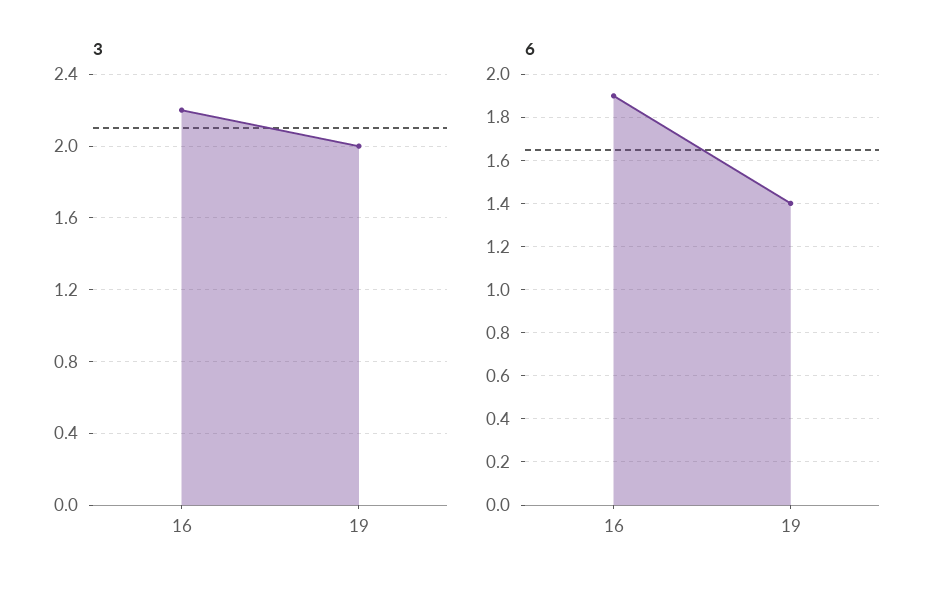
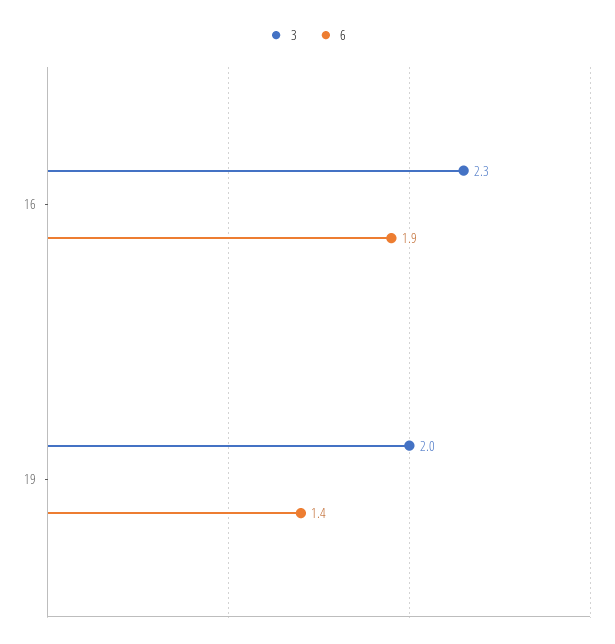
  {
    "3": {
-     "16": 2.2,
+     "16": 2.3,
      "19": 2
    },
    "6": {
      "16": 1.9,
      "19": 1.4
    }
  }

